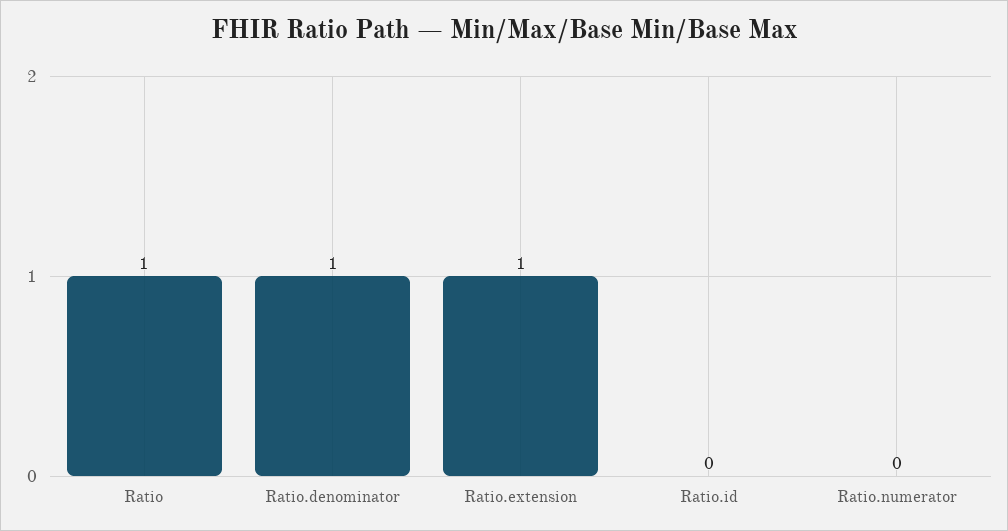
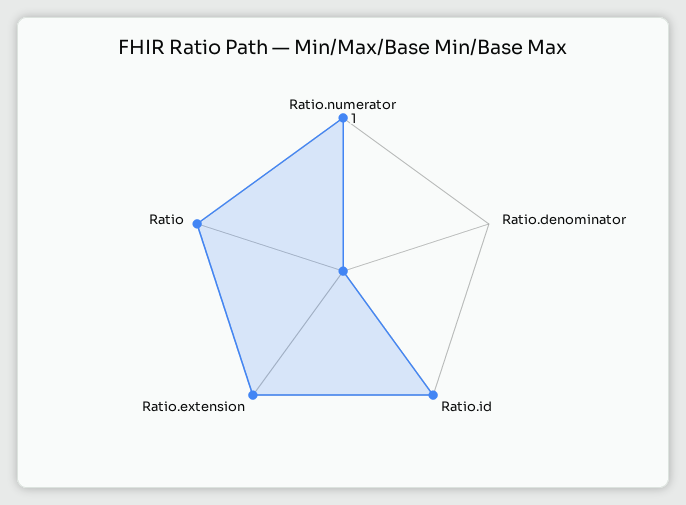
  {
    "Ratio": 1,
-   "Ratio.denominator": 1,
+   "Ratio.denominator": 0,
    "Ratio.extension": 1,
-   "Ratio.id": 0,
+   "Ratio.id": 1,
-   "Ratio.numerator": 0
+   "Ratio.numerator": 1
  }

